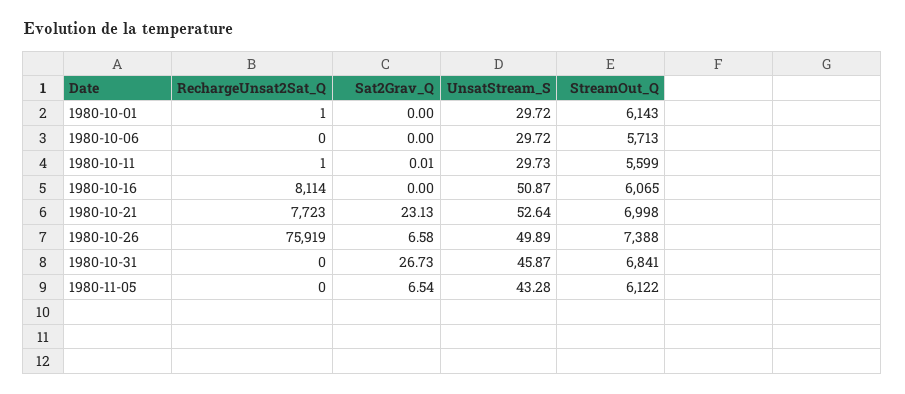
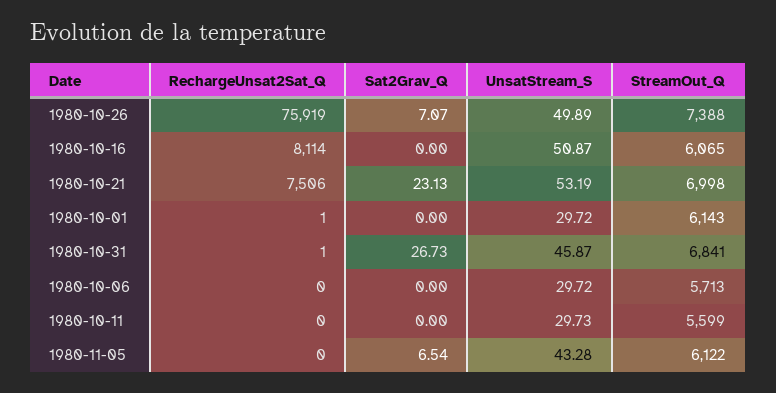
  {
    "RechargeUnsat2Sat_Q": {
      "1980-10-01": 1,
      "1980-10-06": 0,
-     "1980-10-11": 1,
+     "1980-10-11": 0,
      "1980-10-16": 8114,
-     "1980-10-21": 7723,
+     "1980-10-21": 7506,
      "1980-10-26": 75919,
-     "1980-10-31": 0,
+     "1980-10-31": 1,
      "1980-11-05": 0
    },
    "Sat2Grav_Q": {
      "1980-10-01": 0,
      "1980-10-06": 0,
-     "1980-10-11": 0.01,
+     "1980-10-11": 0,
      "1980-10-16": 0,
      "1980-10-21": 23.13,
-     "1980-10-26": 6.58,
+     "1980-10-26": 7.07,
      "1980-10-31": 26.73,
      "1980-11-05": 6.54
    },
    "UnsatStream_S": {
      "1980-10-01": 29.72,
      "1980-10-06": 29.72,
      "1980-10-11": 29.73,
      "1980-10-16": 50.87,
-     "1980-10-21": 52.64,
+     "1980-10-21": 53.19,
      "1980-10-26": 49.89,
      "1980-10-31": 45.87,
      "1980-11-05": 43.28
    },
    "StreamOut_Q": {
      "1980-10-01": 6143,
      "1980-10-06": 5713,
      "1980-10-11": 5599,
      "1980-10-16": 6065,
      "1980-10-21": 6998,
      "1980-10-26": 7388,
      "1980-10-31": 6841,
      "1980-11-05": 6122
    }
  }

